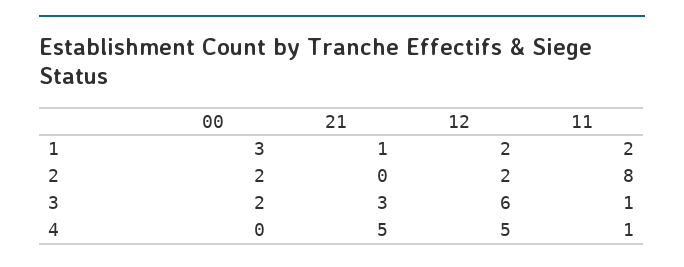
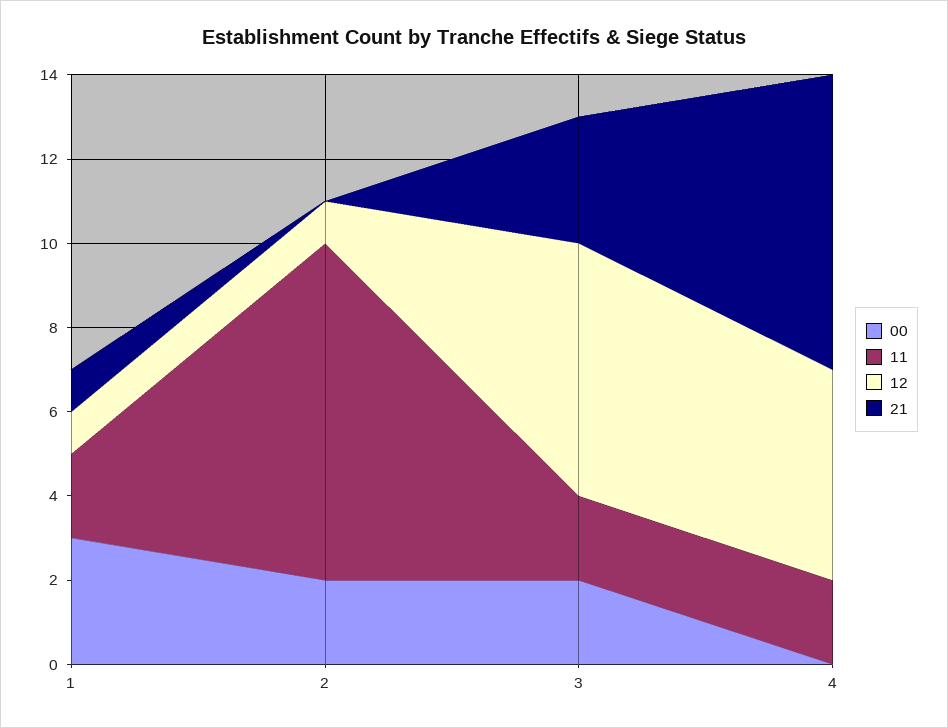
  {
    "00": {
      "1": 3,
      "2": 2,
      "3": 2,
      "4": 0
    },
    "21": {
      "1": 1,
      "2": 0,
      "3": 3,
-     "4": 5
+     "4": 7
    },
    "12": {
-     "1": 2,
+     "1": 1,
-     "2": 2,
+     "2": 1,
      "3": 6,
      "4": 5
    },
    "11": {
      "1": 2,
      "2": 8,
-     "3": 1,
+     "3": 2,
-     "4": 1
+     "4": 2
    }
  }

